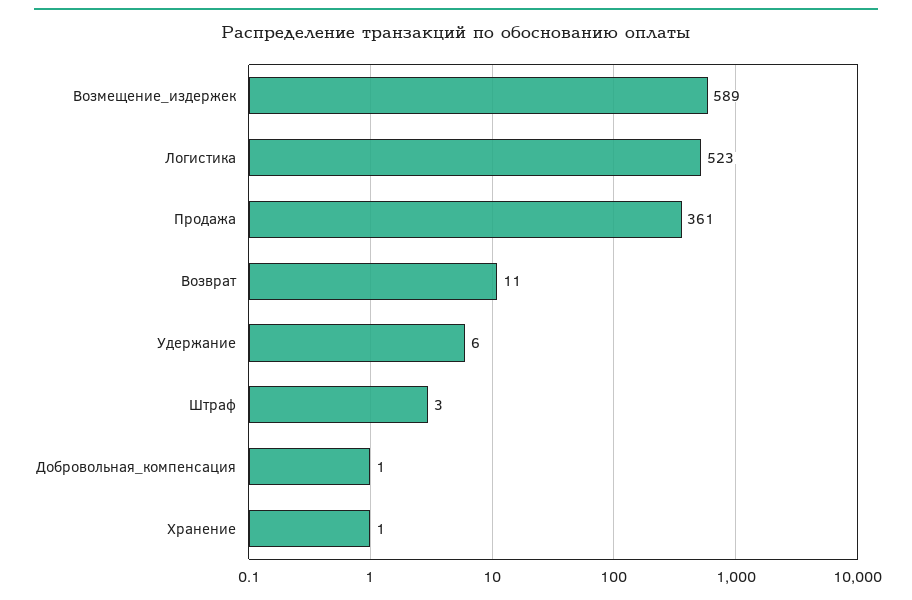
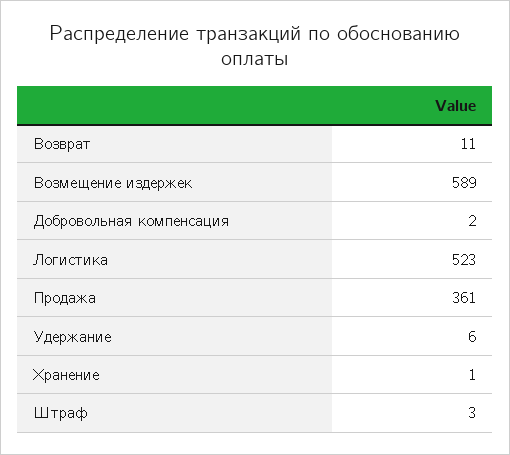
  {
    "Возмещение_издержек": 589,
    "Логистика": 523,
    "Продажа": 361,
    "Возврат": 11,
    "Удержание": 6,
    "Штраф": 3,
-   "Добровольная_компенсация": 1,
+   "Добровольная_компенсация": 2,
    "Хранение": 1
  }

